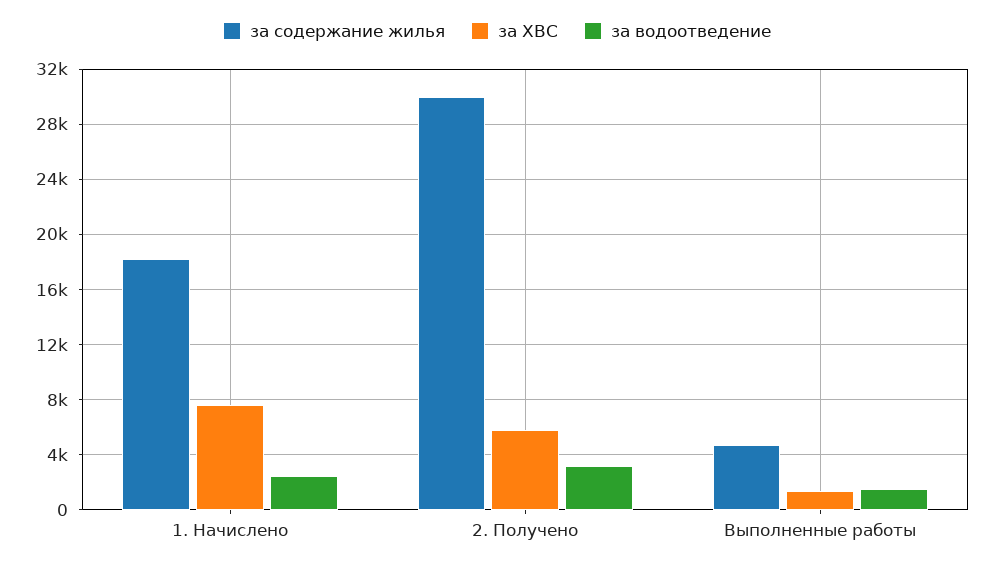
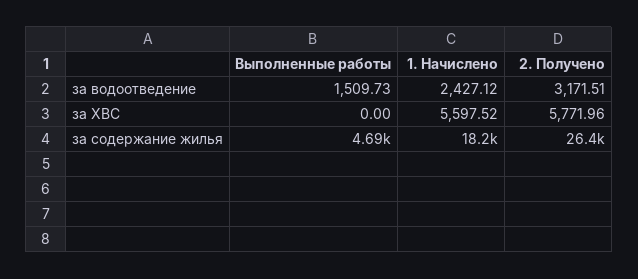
  {
    "за содержание жилья": {
      "1. Начислено": 18200,
-     "2. Получено": 30000,
+     "2. Получено": 26400,
      "Выполненные работы": 4690
    },
    "за ХВС": {
-     "1. Начислено": 7500,
+     "1. Начислено": 5597.52,
      "2. Получено": 5771.96,
-     "Выполненные работы": 1500
+     "Выполненные работы": 0
    },
    "за водоотведение": {
      "1. Начислено": 2427.12,
      "2. Получено": 3171.51,
      "Выполненные работы": 1509.73
    }
  }

